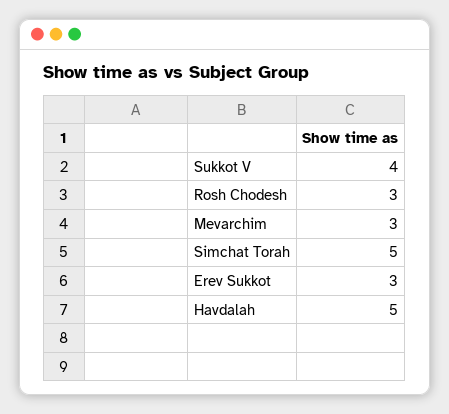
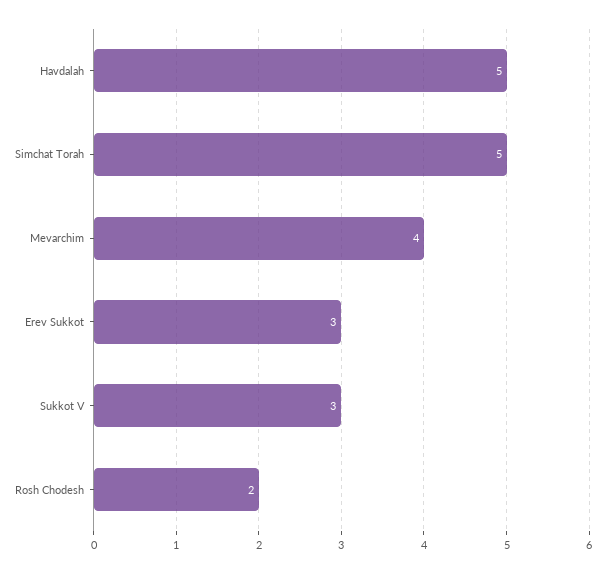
  {
-   "Sukkot V": 4,
+   "Sukkot V": 3,
-   "Rosh Chodesh": 3,
+   "Rosh Chodesh": 2,
-   "Mevarchim": 3,
+   "Mevarchim": 4,
    "Simchat Torah": 5,
    "Erev Sukkot": 3,
    "Havdalah": 5
  }

